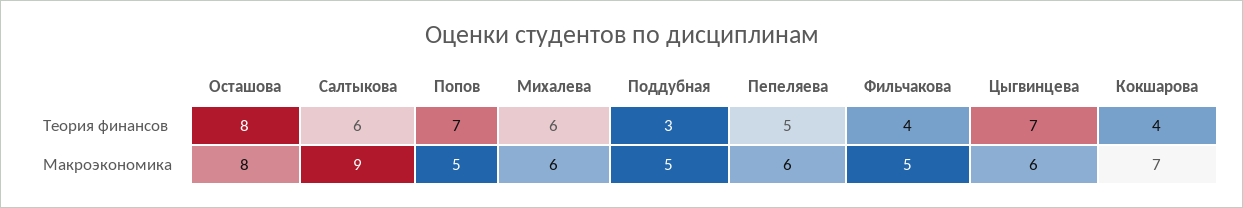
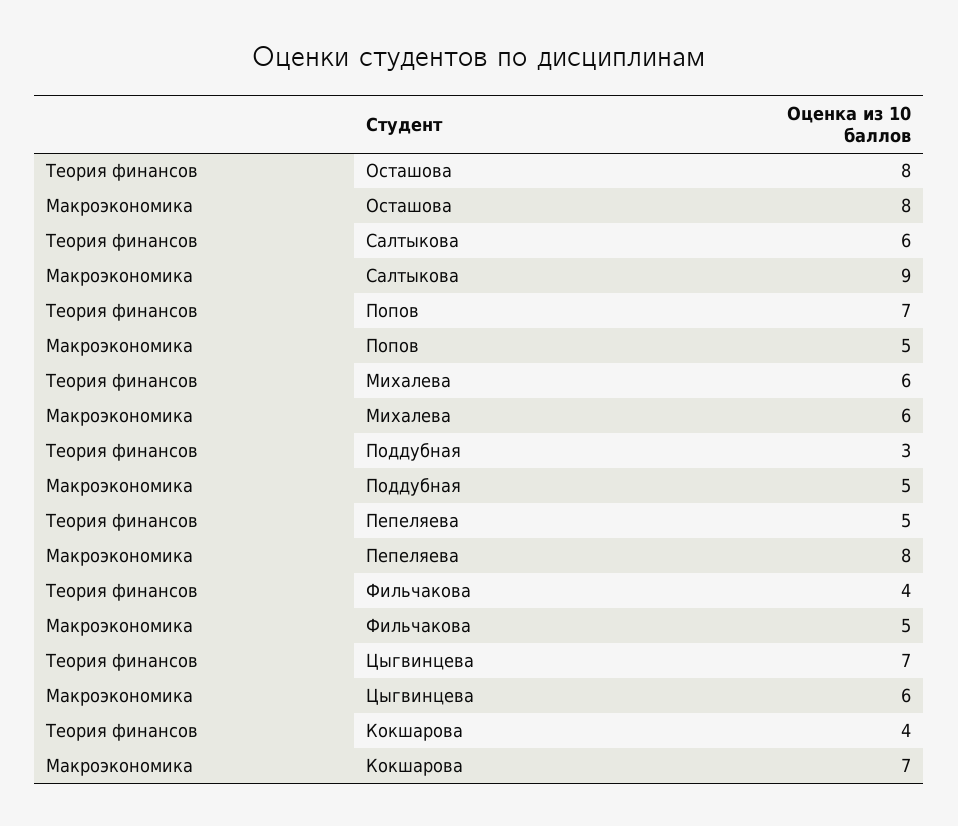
  {
    "Осташова": {
      "Теория финансов": 8,
      "Макроэкономика": 8
    },
    "Салтыкова": {
      "Теория финансов": 6,
      "Макроэкономика": 9
    },
    "Попов": {
      "Теория финансов": 7,
      "Макроэкономика": 5
    },
    "Михалева": {
      "Теория финансов": 6,
      "Макроэкономика": 6
    },
    "Поддубная": {
      "Теория финансов": 3,
      "Макроэкономика": 5
    },
    "Пепеляева": {
      "Теория финансов": 5,
-     "Макроэкономика": 6
+     "Макроэкономика": 8
    },
    "Фильчакова": {
      "Теория финансов": 4,
      "Макроэкономика": 5
    },
    "Цыгвинцева": {
      "Теория финансов": 7,
      "Макроэкономика": 6
    },
    "Кокшарова": {
      "Теория финансов": 4,
      "Макроэкономика": 7
    }
  }

